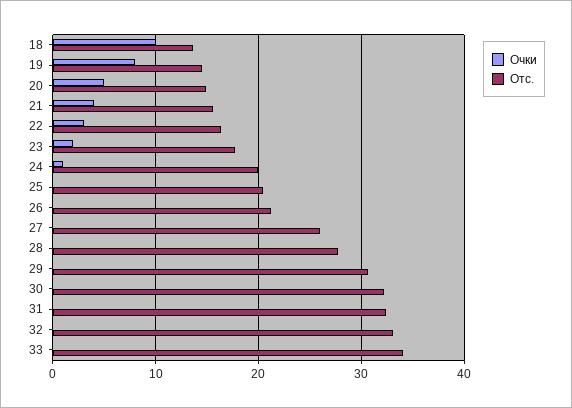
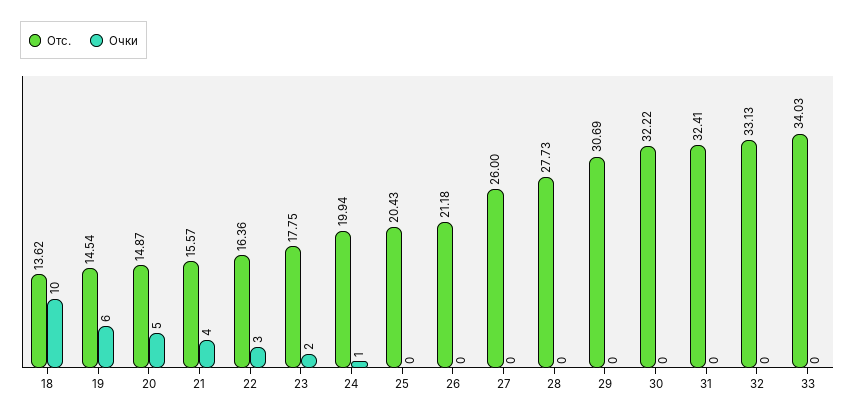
  {
    "Очки": {
      "18": 10,
-     "19": 8,
+     "19": 6,
      "20": 5,
      "21": 4,
      "22": 3,
      "23": 2,
      "24": 1,
      "25": 0,
      "26": 0,
      "27": 0,
      "28": 0,
      "29": 0,
      "30": 0,
      "31": 0,
      "32": 0,
      "33": 0
    },
    "Отс.": {
      "18": 13.62,
      "19": 14.54,
      "20": 14.87,
      "21": 15.57,
      "22": 16.36,
      "23": 17.75,
      "24": 19.94,
      "25": 20.43,
      "26": 21.18,
      "27": 26,
      "28": 27.73,
      "29": 30.69,
      "30": 32.22,
      "31": 32.41,
      "32": 33.13,
      "33": 34.03
    }
  }

